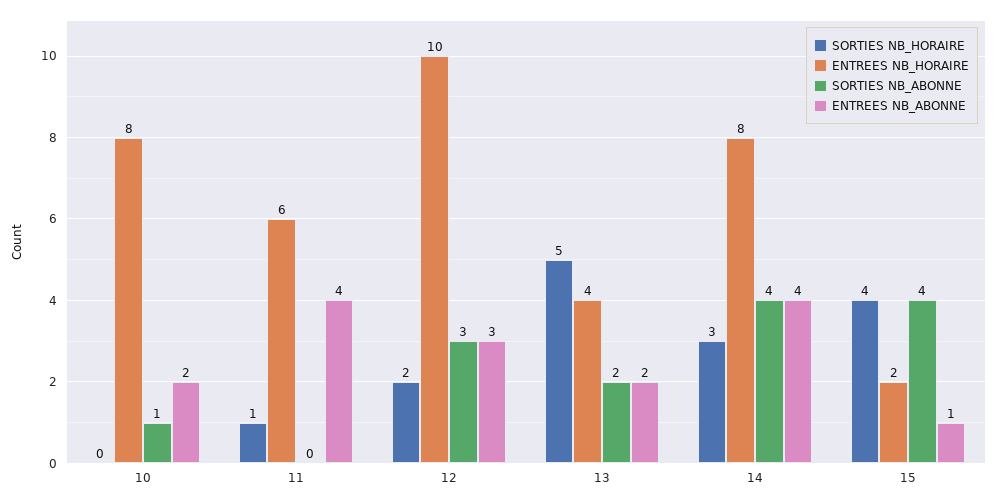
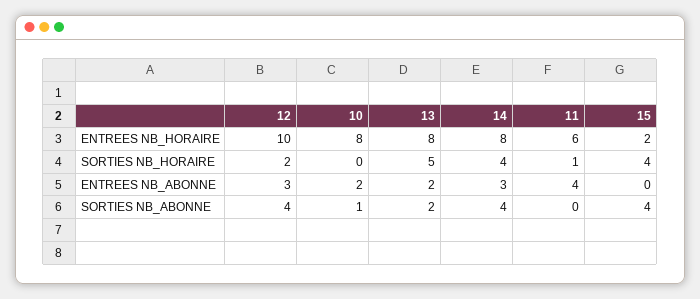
  {
    "SORTIES NB_HORAIRE": {
      "10": 0,
      "11": 1,
      "12": 2,
      "13": 5,
-     "14": 3,
+     "14": 4,
      "15": 4
    },
    "ENTREES NB_HORAIRE": {
      "10": 8,
      "11": 6,
      "12": 10,
-     "13": 4,
+     "13": 8,
      "14": 8,
      "15": 2
    },
    "SORTIES NB_ABONNE": {
      "10": 1,
      "11": 0,
-     "12": 3,
+     "12": 4,
      "13": 2,
      "14": 4,
      "15": 4
    },
    "ENTREES NB_ABONNE": {
      "10": 2,
      "11": 4,
      "12": 3,
      "13": 2,
-     "14": 4,
+     "14": 3,
-     "15": 1
+     "15": 0
    }
  }

